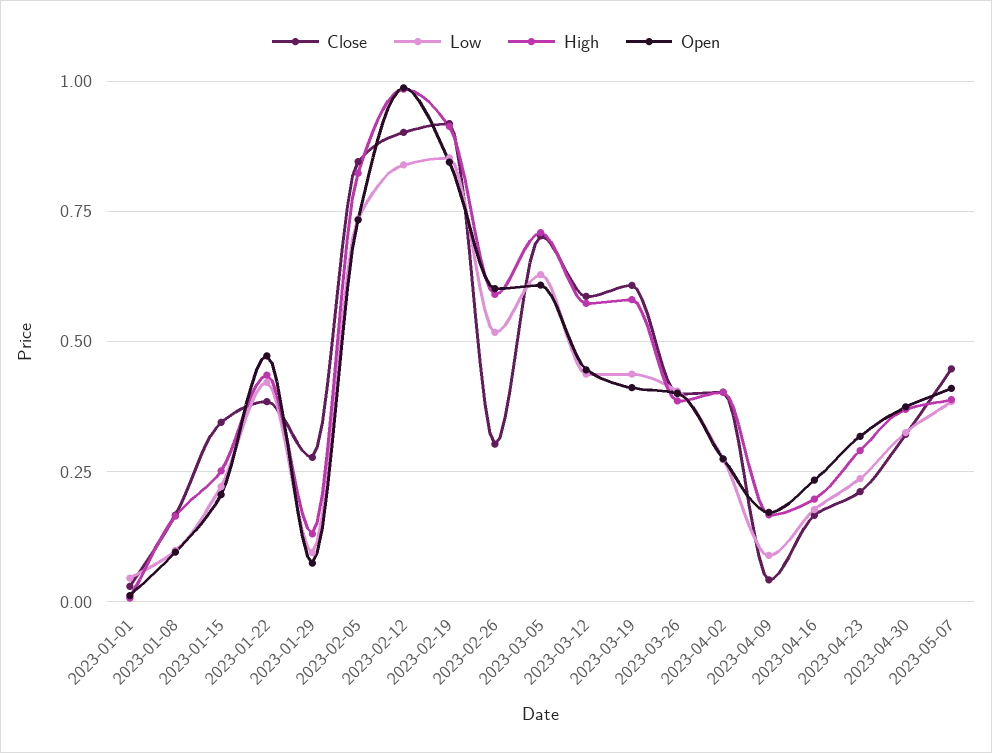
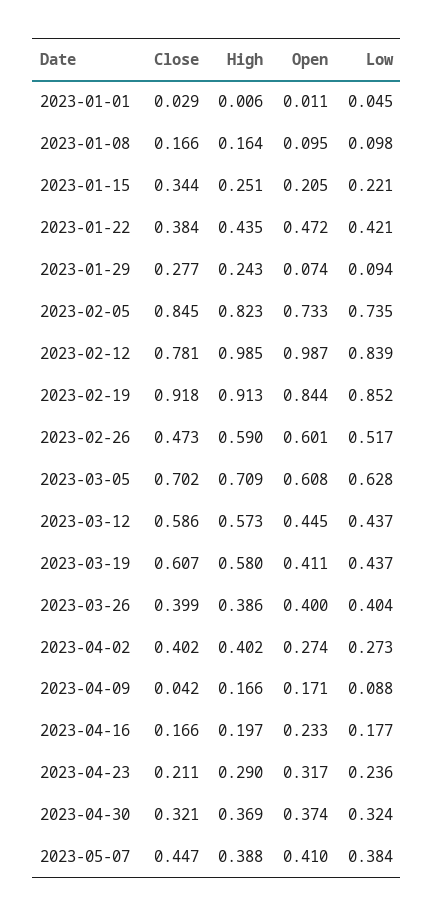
  {
    "Close": {
      "2023-01-01": 0.029,
      "2023-01-08": 0.166,
      "2023-01-15": 0.344,
      "2023-01-22": 0.384,
      "2023-01-29": 0.277,
      "2023-02-05": 0.845,
-     "2023-02-12": 0.9,
+     "2023-02-12": 0.781,
      "2023-02-19": 0.918,
-     "2023-02-26": 0.3,
+     "2023-02-26": 0.473,
      "2023-03-05": 0.702,
      "2023-03-12": 0.586,
      "2023-03-19": 0.607,
      "2023-03-26": 0.399,
      "2023-04-02": 0.402,
      "2023-04-09": 0.042,
      "2023-04-16": 0.166,
      "2023-04-23": 0.211,
      "2023-04-30": 0.321,
      "2023-05-07": 0.447
    },
    "Low": {
      "2023-01-01": 0.045,
      "2023-01-08": 0.098,
      "2023-01-15": 0.221,
      "2023-01-22": 0.421,
      "2023-01-29": 0.094,
      "2023-02-05": 0.735,
      "2023-02-12": 0.839,
      "2023-02-19": 0.852,
      "2023-02-26": 0.517,
      "2023-03-05": 0.628,
      "2023-03-12": 0.437,
      "2023-03-19": 0.437,
      "2023-03-26": 0.404,
      "2023-04-02": 0.273,
      "2023-04-09": 0.088,
      "2023-04-16": 0.177,
      "2023-04-23": 0.236,
      "2023-04-30": 0.324,
      "2023-05-07": 0.384
    },
    "High": {
      "2023-01-01": 0.006,
      "2023-01-08": 0.164,
      "2023-01-15": 0.251,
      "2023-01-22": 0.435,
-     "2023-01-29": 0.125,
+     "2023-01-29": 0.243,
      "2023-02-05": 0.823,
      "2023-02-12": 0.985,
      "2023-02-19": 0.913,
      "2023-02-26": 0.59,
      "2023-03-05": 0.709,
      "2023-03-12": 0.573,
      "2023-03-19": 0.58,
      "2023-03-26": 0.386,
      "2023-04-02": 0.402,
      "2023-04-09": 0.166,
      "2023-04-16": 0.197,
      "2023-04-23": 0.29,
      "2023-04-30": 0.369,
      "2023-05-07": 0.388
    },
    "Open": {
      "2023-01-01": 0.011,
      "2023-01-08": 0.095,
      "2023-01-15": 0.205,
      "2023-01-22": 0.472,
      "2023-01-29": 0.074,
      "2023-02-05": 0.733,
      "2023-02-12": 0.987,
      "2023-02-19": 0.844,
      "2023-02-26": 0.601,
      "2023-03-05": 0.608,
      "2023-03-12": 0.445,
      "2023-03-19": 0.411,
      "2023-03-26": 0.4,
      "2023-04-02": 0.274,
      "2023-04-09": 0.171,
      "2023-04-16": 0.233,
      "2023-04-23": 0.317,
      "2023-04-30": 0.374,
      "2023-05-07": 0.41
    }
  }

